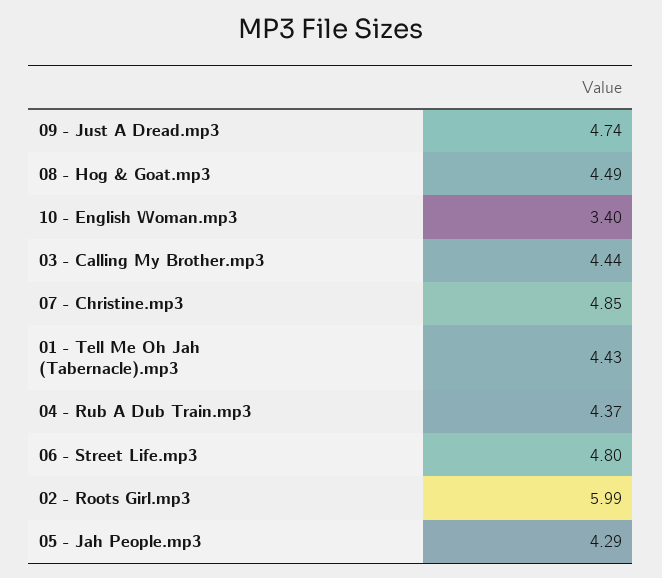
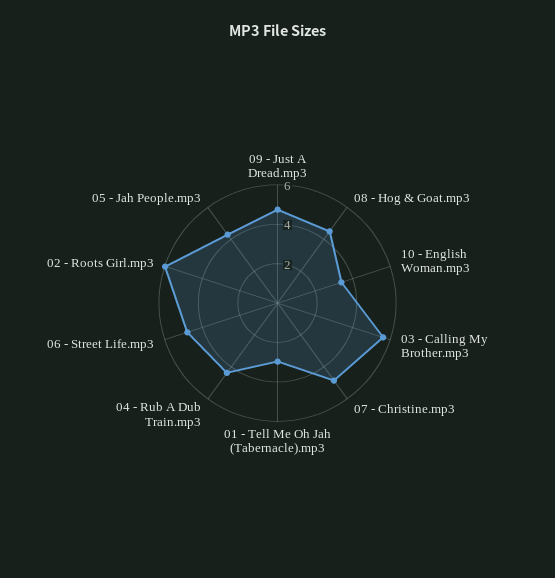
  {
    "09 - Just A Dread.mp3": 4.74,
    "08 - Hog & Goat.mp3": 4.49,
    "10 - English Woman.mp3": 3.4,
-   "03 - Calling My Brother.mp3": 4.44,
+   "03 - Calling My Brother.mp3": 5.5,
    "07 - Christine.mp3": 4.85,
-   "01 - Tell Me Oh Jah (Tabernacle).mp3": 4.43,
+   "01 - Tell Me Oh Jah (Tabernacle).mp3": 3,
    "04 - Rub A Dub Train.mp3": 4.37,
    "06 - Street Life.mp3": 4.8,
    "02 - Roots Girl.mp3": 5.99,
    "05 - Jah People.mp3": 4.29
  }

